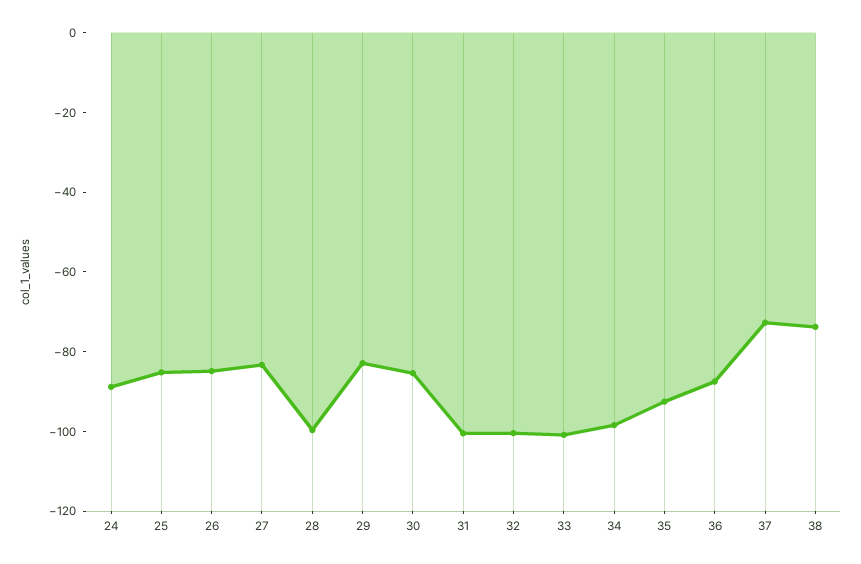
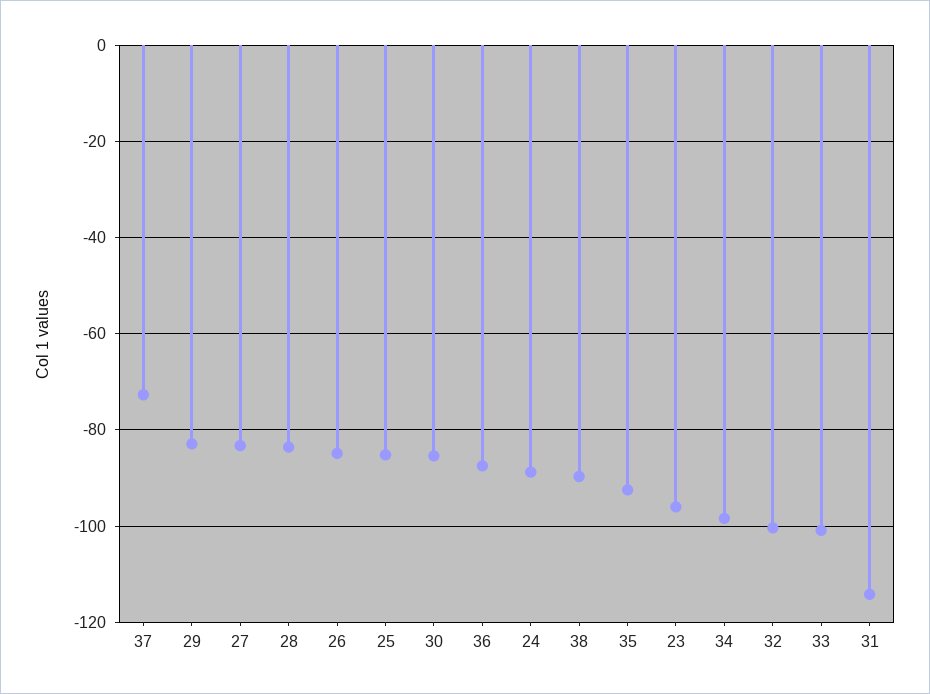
  {
    "24": -88,
    "25": -86,
    "26": -84,
    "27": -84,
-   "28": -100,
+   "28": -84,
    "29": -82,
    "30": -86,
-   "31": -100,
+   "31": -114,
    "32": -100,
    "33": -100,
    "34": -98,
    "35": -92,
    "36": -88,
    "37": -72,
-   "38": -75
+   "38": -90,
+   "23": -96
  }

